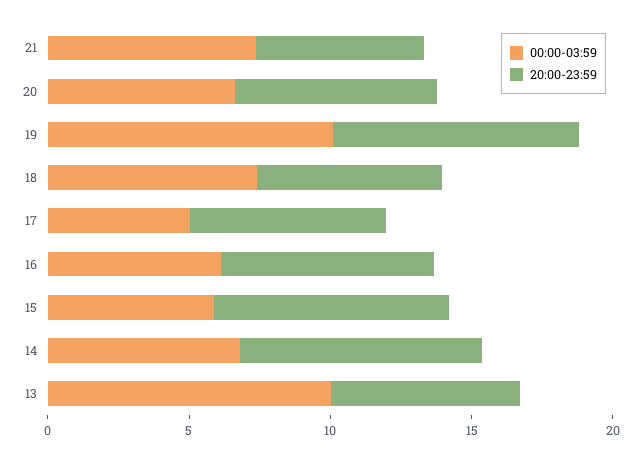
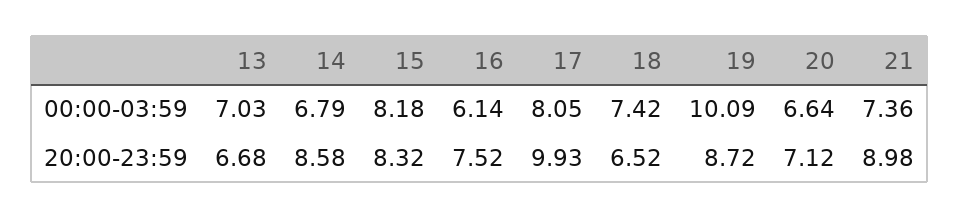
  {
    "00:00-03:59": {
      "21": 7.36,
      "20": 6.64,
      "19": 10.09,
      "18": 7.42,
-     "17": 5,
+     "17": 8.05,
      "16": 6.14,
-     "15": 6,
+     "15": 8.18,
      "14": 6.79,
-     "13": 10
+     "13": 7.03
    },
    "20:00-23:59": {
-     "21": 6,
+     "21": 8.98,
      "20": 7.12,
      "19": 8.72,
      "18": 6.52,
-     "17": 7,
+     "17": 9.93,
      "16": 7.52,
      "15": 8.32,
      "14": 8.58,
      "13": 6.68
    }
  }

